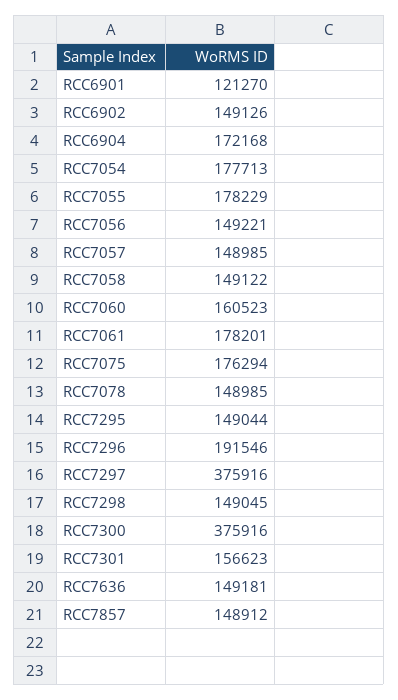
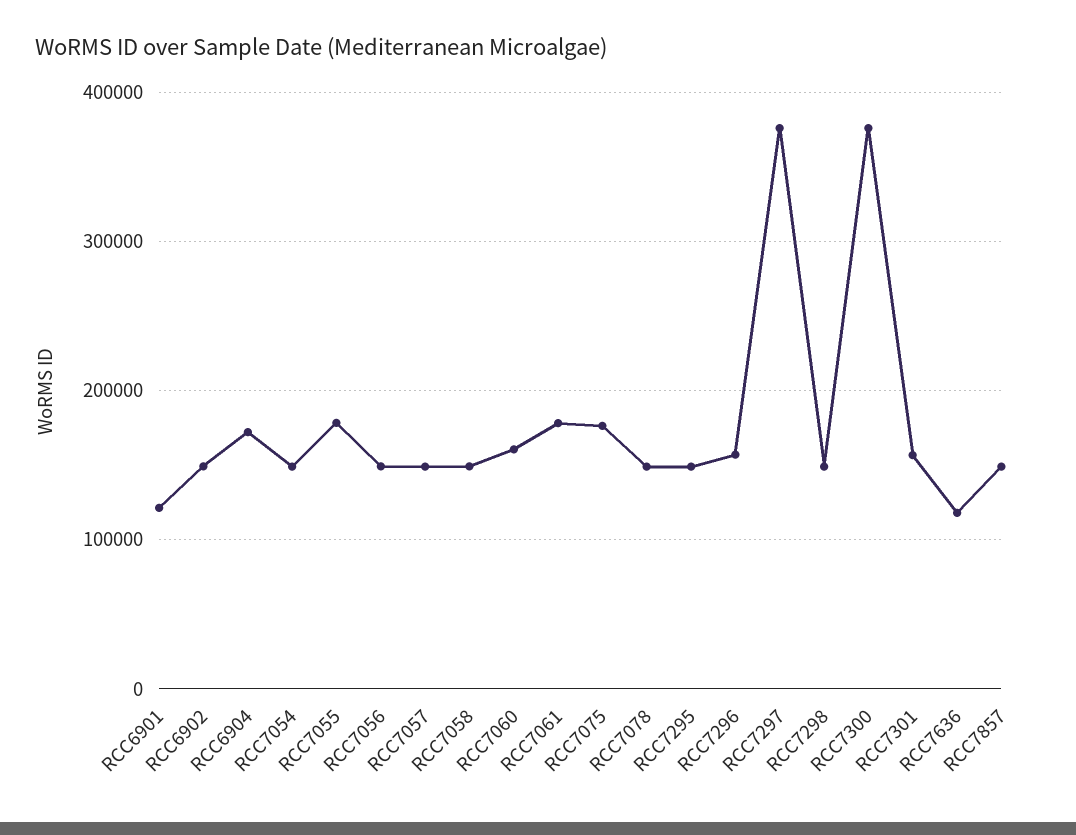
  {
    "RCC6901": 121270,
    "RCC6902": 149126,
    "RCC6904": 172168,
-   "RCC7054": 177713,
+   "RCC7054": 150000,
    "RCC7055": 178229,
    "RCC7056": 149221,
    "RCC7057": 148985,
    "RCC7058": 149122,
    "RCC7060": 160523,
    "RCC7061": 178201,
    "RCC7075": 176294,
    "RCC7078": 148985,
    "RCC7295": 149044,
-   "RCC7296": 191546,
+   "RCC7296": 160000,
    "RCC7297": 375916,
    "RCC7298": 149045,
    "RCC7300": 375916,
    "RCC7301": 156623,
-   "RCC7636": 149181,
+   "RCC7636": 120000,
    "RCC7857": 148912
  }

